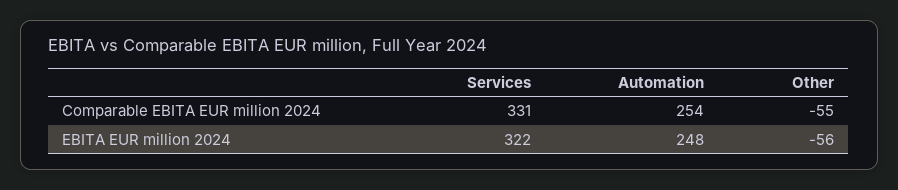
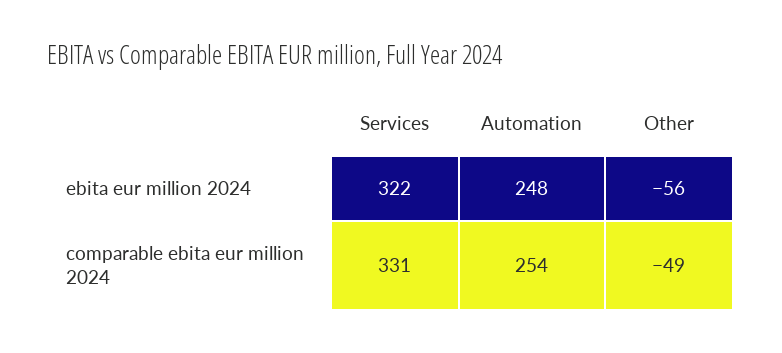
  {
    "Services": {
      "Comparable EBITA EUR million 2024": 331,
      "EBITA EUR million 2024": 322
    },
    "Automation": {
      "Comparable EBITA EUR million 2024": 254,
      "EBITA EUR million 2024": 248
    },
    "Other": {
-     "Comparable EBITA EUR million 2024": -55,
+     "Comparable EBITA EUR million 2024": -49,
      "EBITA EUR million 2024": -56
    }
  }

